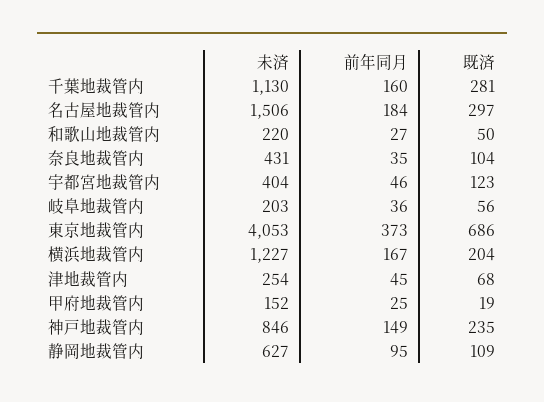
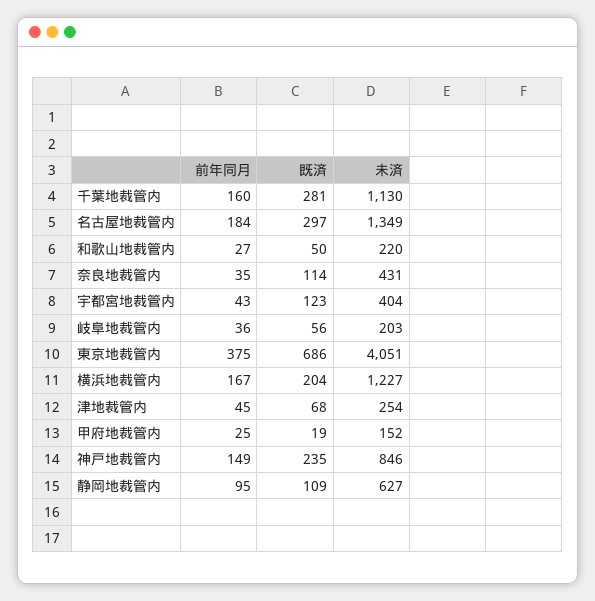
  {
    "未済": {
      "千葉地裁管内": 1130,
-     "名古屋地裁管内": 1506,
+     "名古屋地裁管内": 1349,
      "和歌山地裁管内": 220,
      "奈良地裁管内": 431,
      "宇都宮地裁管内": 404,
      "岐阜地裁管内": 203,
-     "東京地裁管内": 4053,
+     "東京地裁管内": 4051,
      "横浜地裁管内": 1227,
      "津地裁管内": 254,
      "甲府地裁管内": 152,
      "神戸地裁管内": 846,
      "静岡地裁管内": 627
    },
    "前年同月": {
      "千葉地裁管内": 160,
      "名古屋地裁管内": 184,
      "和歌山地裁管内": 27,
      "奈良地裁管内": 35,
-     "宇都宮地裁管内": 46,
+     "宇都宮地裁管内": 43,
      "岐阜地裁管内": 36,
-     "東京地裁管内": 373,
+     "東京地裁管内": 375,
      "横浜地裁管内": 167,
      "津地裁管内": 45,
      "甲府地裁管内": 25,
      "神戸地裁管内": 149,
      "静岡地裁管内": 95
    },
    "既済": {
      "千葉地裁管内": 281,
      "名古屋地裁管内": 297,
      "和歌山地裁管内": 50,
-     "奈良地裁管内": 104,
+     "奈良地裁管内": 114,
      "宇都宮地裁管内": 123,
      "岐阜地裁管内": 56,
      "東京地裁管内": 686,
      "横浜地裁管内": 204,
      "津地裁管内": 68,
      "甲府地裁管内": 19,
      "神戸地裁管内": 235,
      "静岡地裁管内": 109
    }
  }

